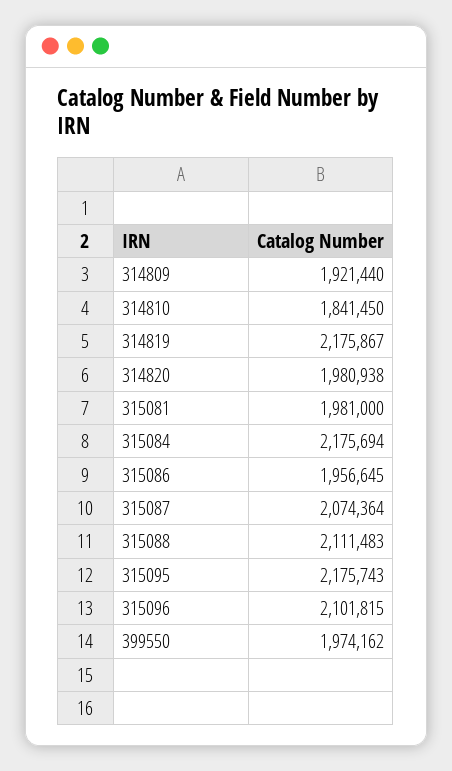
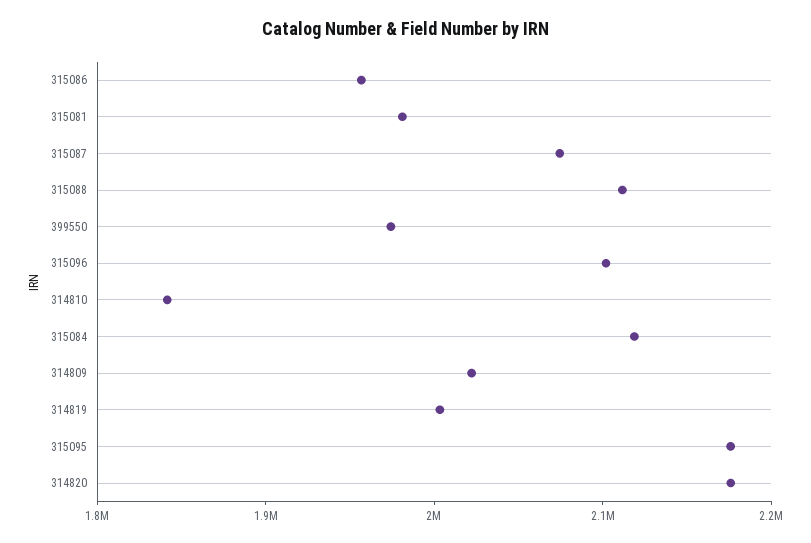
  {
-   "314809": 1921440,
+   "314809": 2020000,
    "314810": 1841450,
-   "314819": 2175867,
+   "314819": 2000000,
-   "314820": 1980938,
+   "314820": 2180000,
    "315081": 1981000,
-   "315084": 2175694,
+   "315084": 2120000,
    "315086": 1956645,
    "315087": 2074364,
    "315088": 2111483,
    "315095": 2175743,
    "315096": 2101815,
    "399550": 1974162
  }

